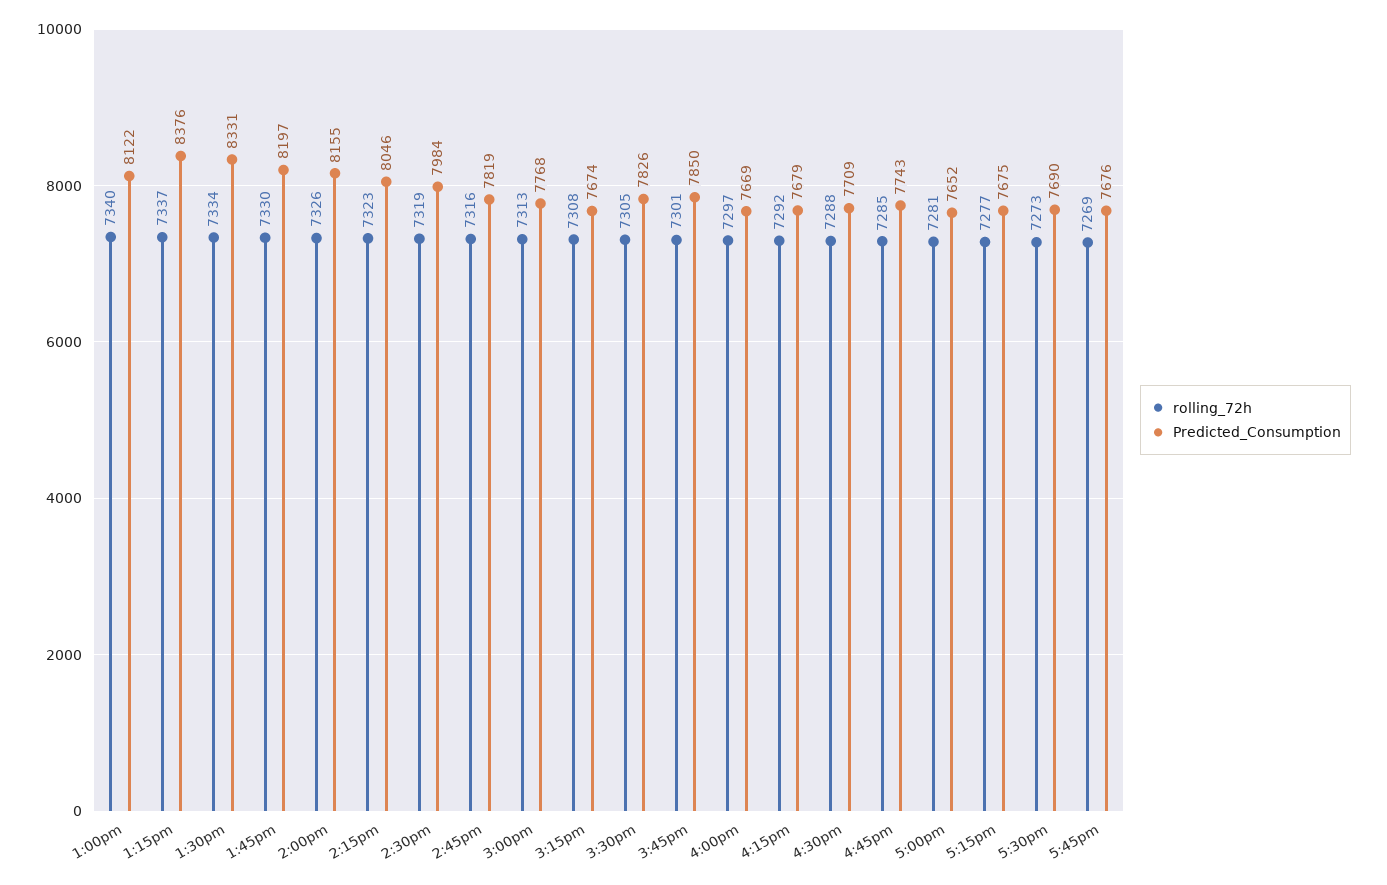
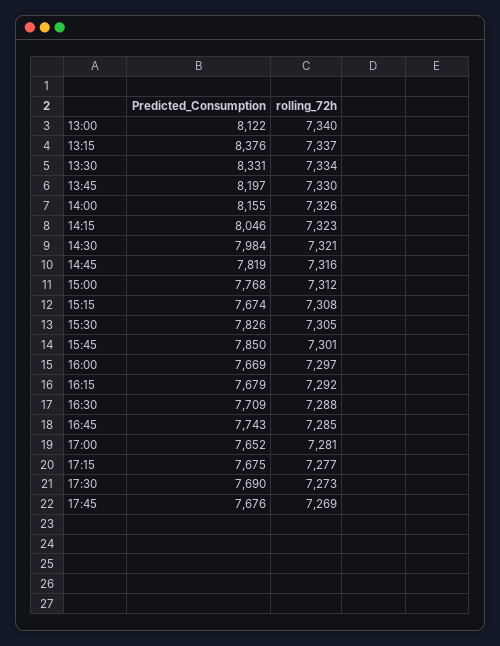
  {
    "rolling_72h": {
      "1:00pm": 7340,
      "1:15pm": 7337,
      "1:30pm": 7334,
      "1:45pm": 7330,
      "2:00pm": 7326,
      "2:15pm": 7323,
-     "2:30pm": 7319,
+     "2:30pm": 7321,
      "2:45pm": 7316,
-     "3:00pm": 7313,
+     "3:00pm": 7312,
      "3:15pm": 7308,
      "3:30pm": 7305,
      "3:45pm": 7301,
      "4:00pm": 7297,
      "4:15pm": 7292,
      "4:30pm": 7288,
      "4:45pm": 7285,
      "5:00pm": 7281,
      "5:15pm": 7277,
      "5:30pm": 7273,
      "5:45pm": 7269
    },
    "Predicted_Consumption": {
      "1:00pm": 8122,
      "1:15pm": 8376,
      "1:30pm": 8331,
      "1:45pm": 8197,
      "2:00pm": 8155,
      "2:15pm": 8046,
      "2:30pm": 7984,
      "2:45pm": 7819,
      "3:00pm": 7768,
      "3:15pm": 7674,
      "3:30pm": 7826,
      "3:45pm": 7850,
      "4:00pm": 7669,
      "4:15pm": 7679,
      "4:30pm": 7709,
      "4:45pm": 7743,
      "5:00pm": 7652,
      "5:15pm": 7675,
      "5:30pm": 7690,
      "5:45pm": 7676
    }
  }

